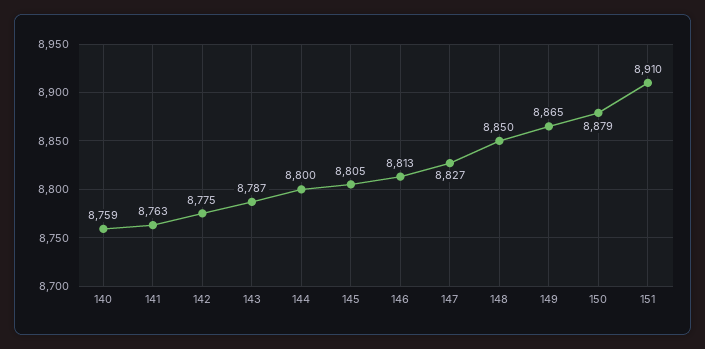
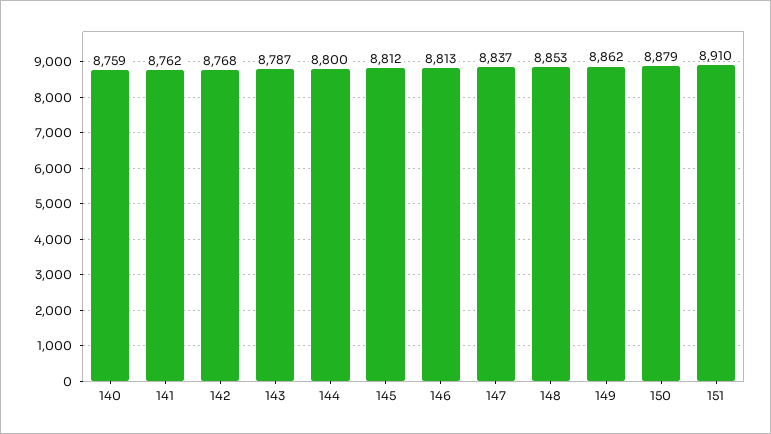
  {
    "140": 8759,
-   "141": 8763,
+   "141": 8762,
-   "142": 8775,
+   "142": 8768,
    "143": 8787,
    "144": 8800,
-   "145": 8805,
+   "145": 8812,
    "146": 8813,
-   "147": 8827,
+   "147": 8837,
-   "148": 8850,
+   "148": 8853,
-   "149": 8865,
+   "149": 8862,
    "150": 8879,
    "151": 8910
  }

